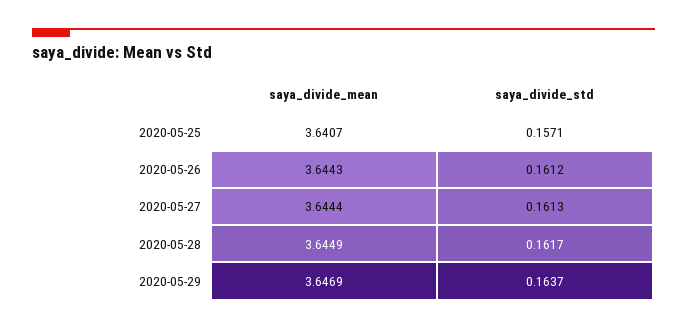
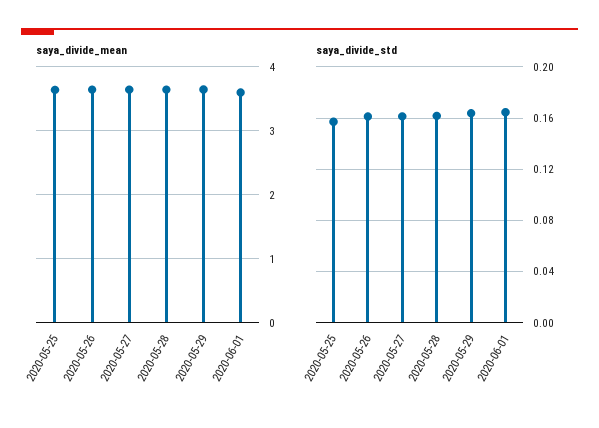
  {
    "saya_divide_mean": {
      "2020-05-25": 3.6407,
      "2020-05-26": 3.6443,
      "2020-05-27": 3.6444,
      "2020-05-28": 3.6449,
-     "2020-05-29": 3.6469
+     "2020-05-29": 3.6469,
+     "2020-06-01": 3.6
    },
    "saya_divide_std": {
      "2020-05-25": 0.1571,
      "2020-05-26": 0.1612,
      "2020-05-27": 0.1613,
      "2020-05-28": 0.1617,
-     "2020-05-29": 0.1637
+     "2020-05-29": 0.1637,
+     "2020-06-01": 0.165
    }
  }

